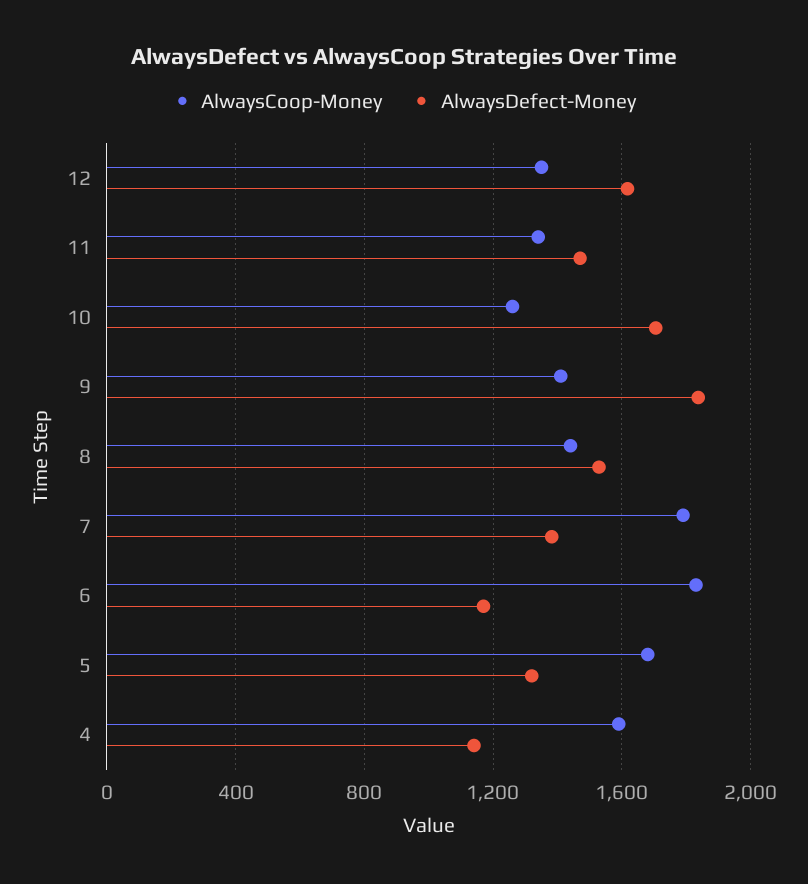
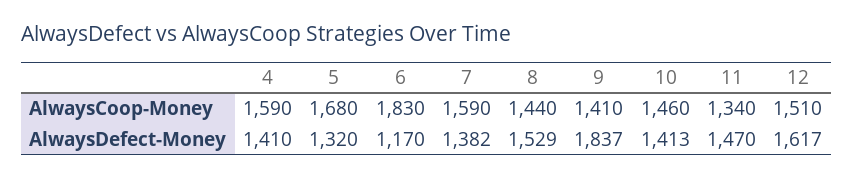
  {
    "AlwaysCoop-Money": {
-     "12": 1350,
+     "12": 1510,
      "11": 1340,
-     "10": 1250,
+     "10": 1460,
      "9": 1410,
      "8": 1440,
-     "7": 1800,
+     "7": 1590,
      "6": 1830,
      "5": 1680,
      "4": 1590
    },
    "AlwaysDefect-Money": {
      "12": 1617,
      "11": 1470,
-     "10": 1700,
+     "10": 1413,
      "9": 1837,
      "8": 1529,
      "7": 1382,
      "6": 1170,
      "5": 1320,
-     "4": 1150
+     "4": 1410
    }
  }

